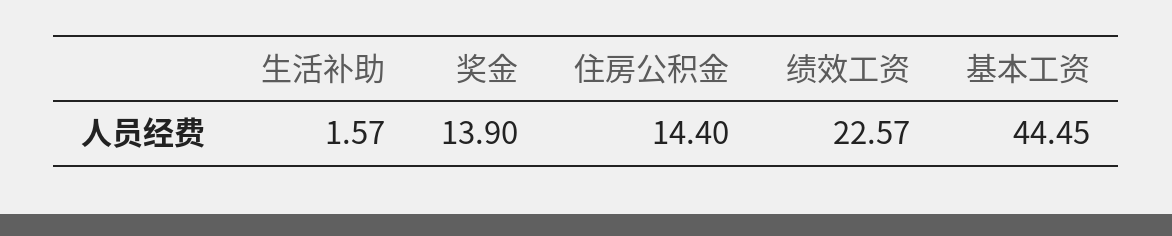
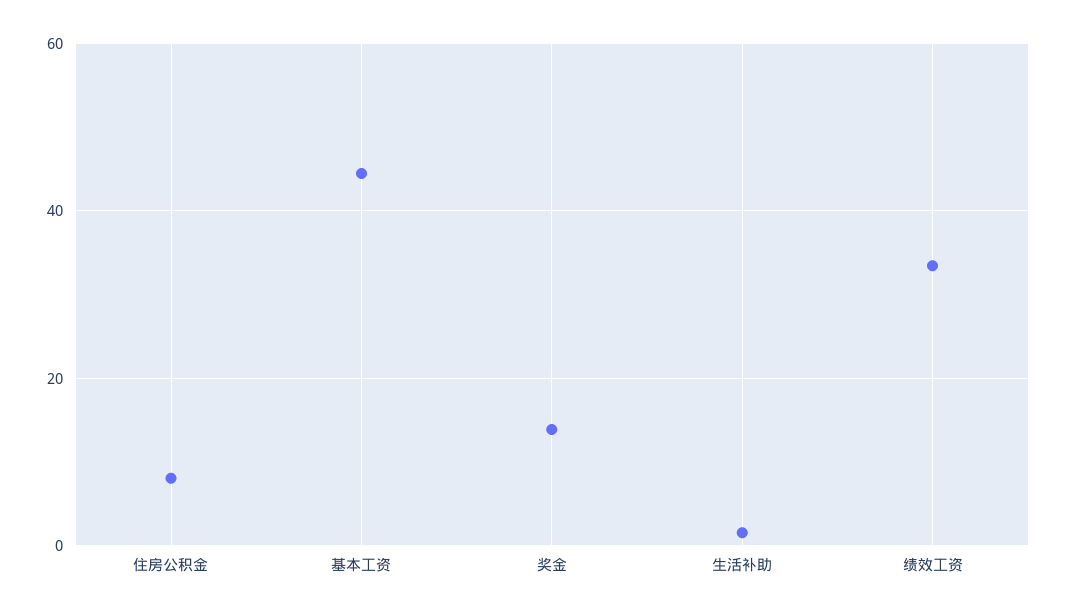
  {
    "生活补助": 1.57,
    "奖金": 13.9,
-   "住房公积金": 14.4,
+   "住房公积金": 8,
-   "绩效工资": 22.57,
+   "绩效工资": 34,
    "基本工资": 44.45
  }

